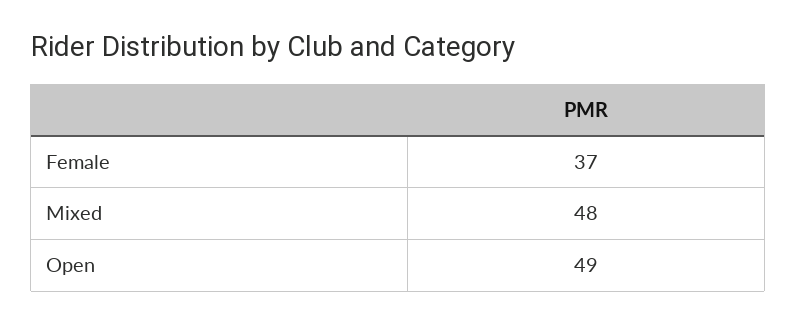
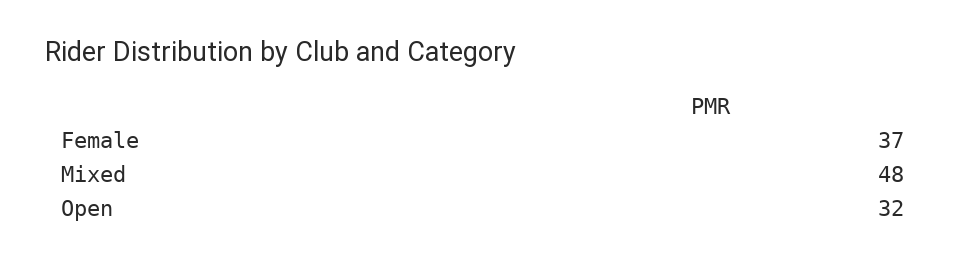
  {
    "Female": 37,
    "Mixed": 48,
-   "Open": 49
+   "Open": 32
  }

